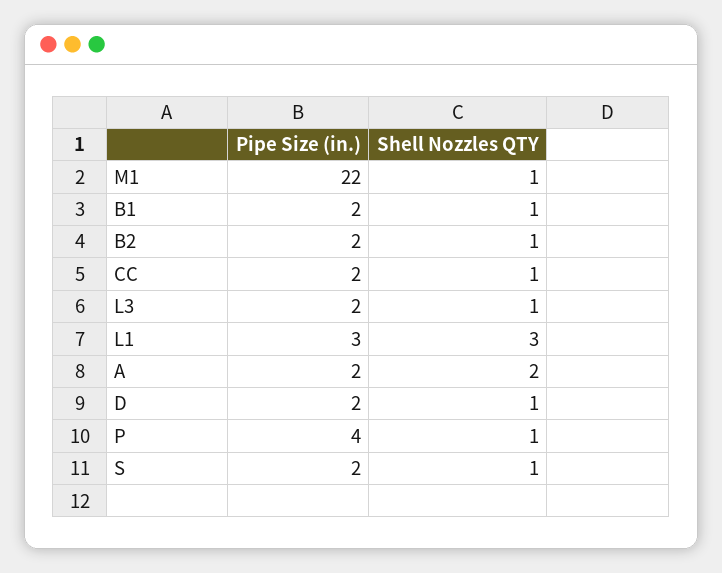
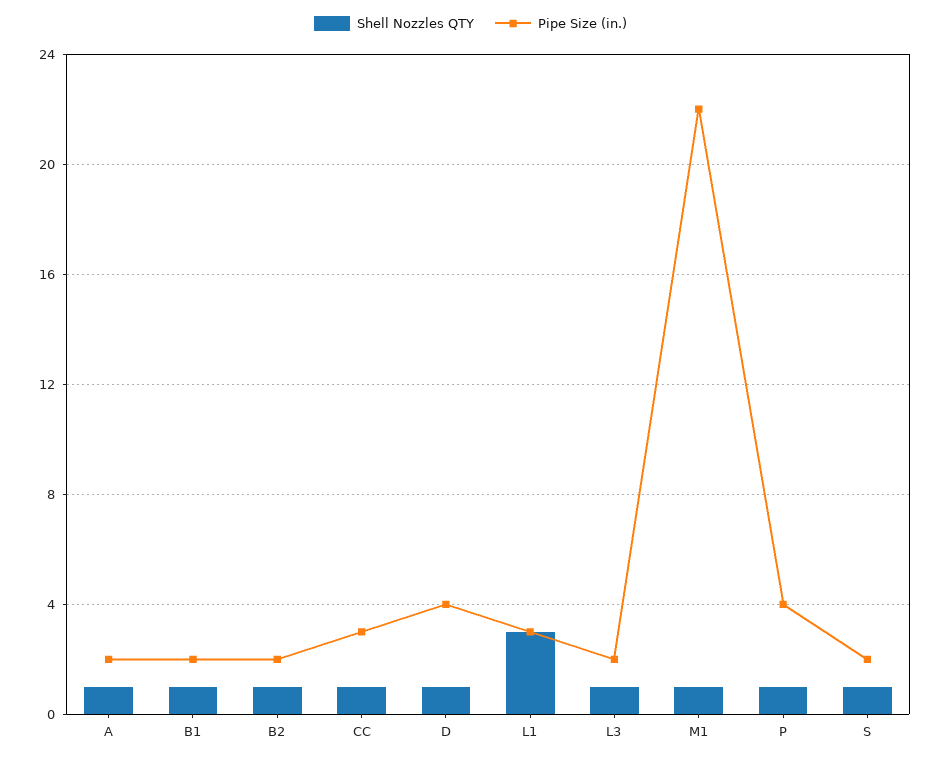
  {
    "Pipe Size (in.)": {
      "M1": 22,
      "B1": 2,
      "B2": 2,
-     "CC": 2,
+     "CC": 3,
      "L3": 2,
      "L1": 3,
      "A": 2,
-     "D": 2,
+     "D": 4,
      "P": 4,
      "S": 2
    },
    "Shell Nozzles QTY": {
      "M1": 1,
      "B1": 1,
      "B2": 1,
      "CC": 1,
      "L3": 1,
      "L1": 3,
-     "A": 2,
+     "A": 1,
      "D": 1,
      "P": 1,
      "S": 1
    }
  }

